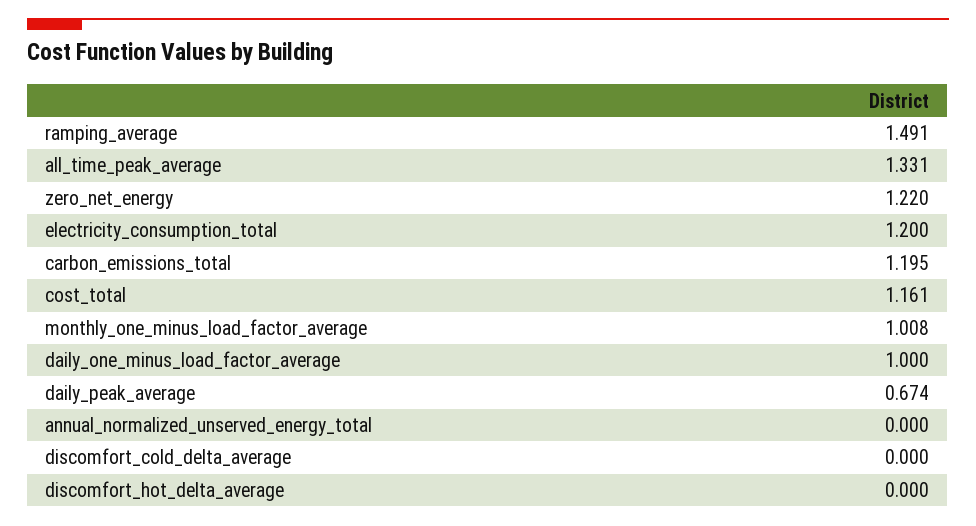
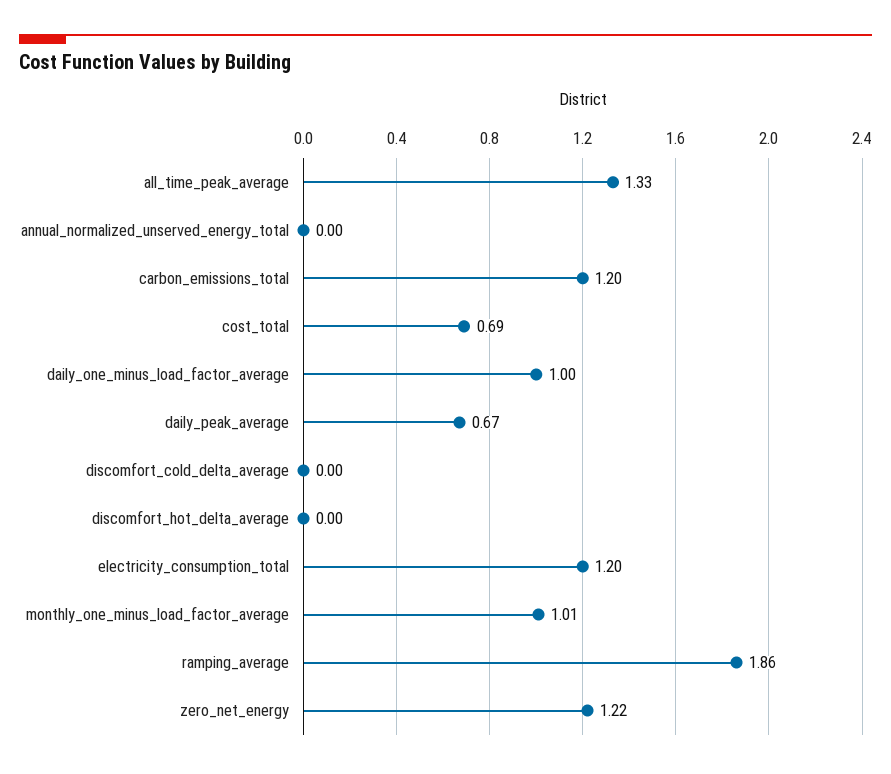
  {
-   "ramping_average": 1.491,
+   "ramping_average": 1.86,
    "all_time_peak_average": 1.331,
    "zero_net_energy": 1.22,
    "electricity_consumption_total": 1.2,
    "carbon_emissions_total": 1.195,
-   "cost_total": 1.161,
+   "cost_total": 0.69,
    "monthly_one_minus_load_factor_average": 1.008,
    "daily_one_minus_load_factor_average": 1,
    "daily_peak_average": 0.674,
    "annual_normalized_unserved_energy_total": 0,
    "discomfort_cold_delta_average": 0,
    "discomfort_hot_delta_average": 0
  }

